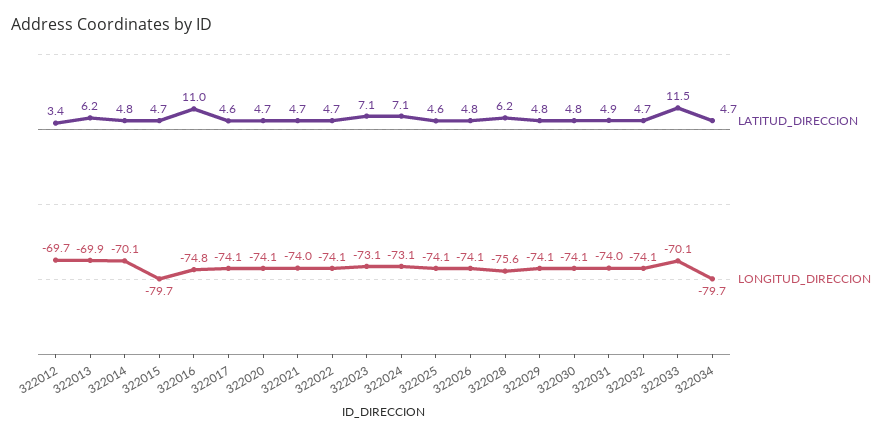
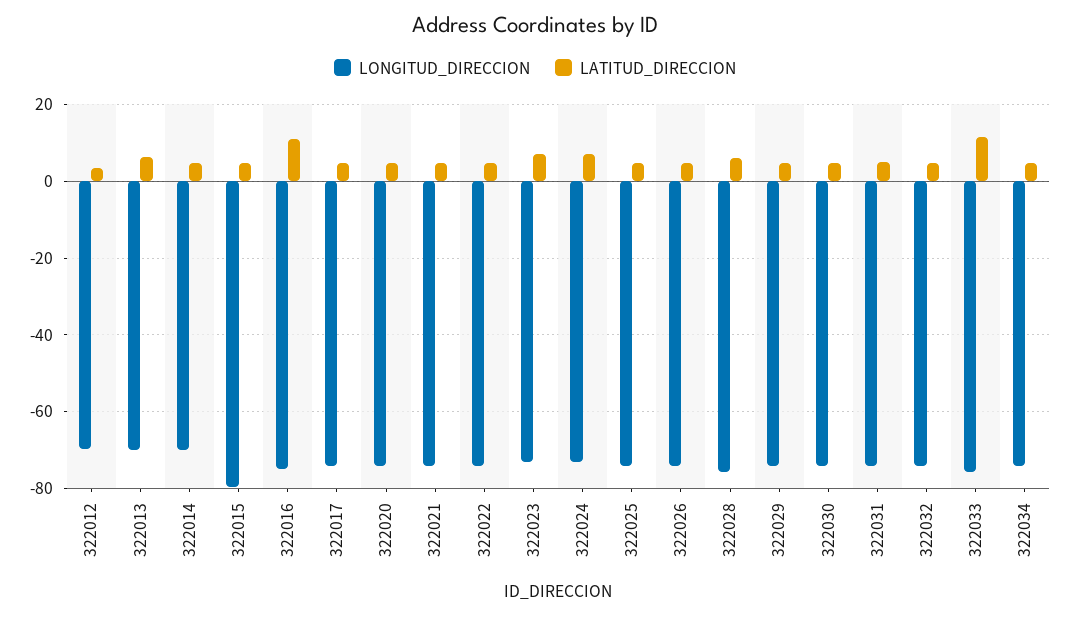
  {
    "LATITUD_DIRECCION": {
      "322012": 3.4,
      "322013": 6.2,
      "322014": 4.8,
      "322015": 4.7,
      "322016": 11,
      "322017": 4.6,
      "322020": 4.7,
      "322021": 4.7,
      "322022": 4.7,
      "322023": 7.1,
      "322024": 7.1,
      "322025": 4.6,
      "322026": 4.8,
      "322028": 6.2,
      "322029": 4.8,
      "322030": 4.8,
      "322031": 4.9,
      "322032": 4.7,
      "322033": 11.5,
      "322034": 4.7
    },
    "LONGITUD_DIRECCION": {
      "322012": -69.7,
      "322013": -69.9,
      "322014": -70.1,
      "322015": -79.7,
      "322016": -74.8,
      "322017": -74.1,
      "322020": -74.1,
      "322021": -74,
      "322022": -74.1,
      "322023": -73.1,
      "322024": -73.1,
      "322025": -74.1,
      "322026": -74.1,
      "322028": -75.6,
      "322029": -74.1,
      "322030": -74.1,
      "322031": -74,
      "322032": -74.1,
-     "322033": -70.1,
+     "322033": -76,
-     "322034": -79.7
+     "322034": -74
    }
  }

